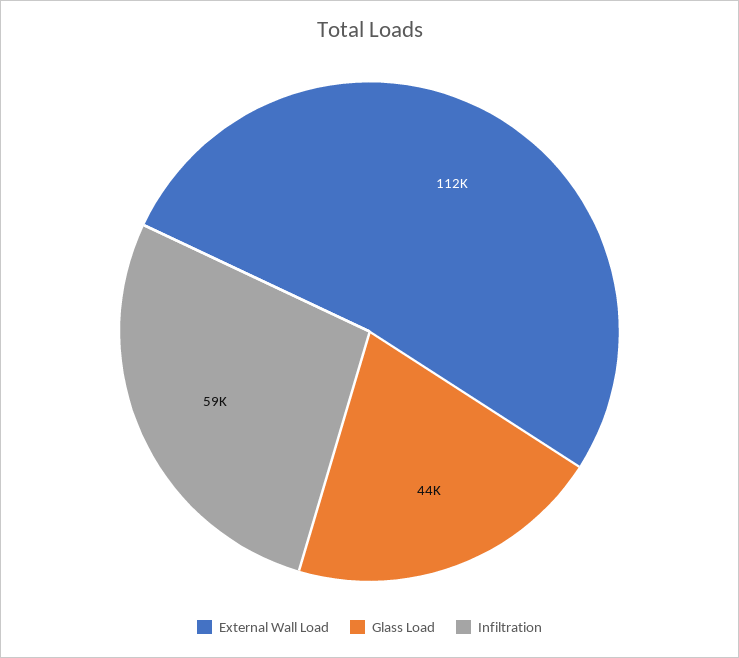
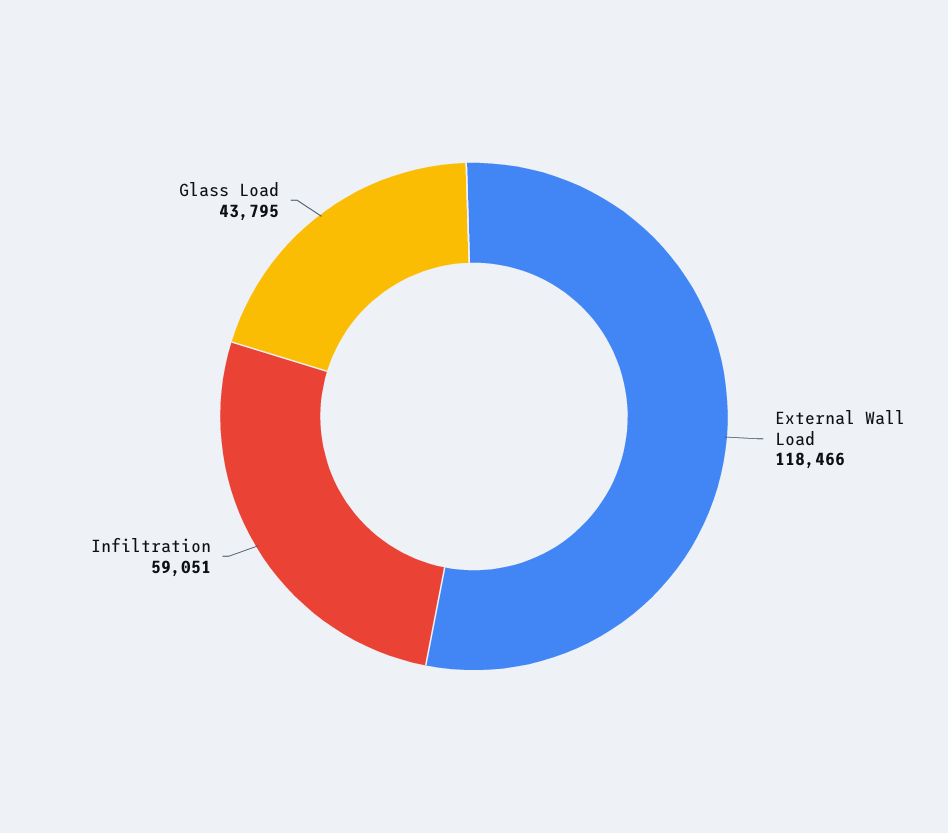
  {
-   "External Wall Load": 112000,
+   "External Wall Load": 118466,
    "Glass Load": 43795,
    "Infiltration": 59051
  }

